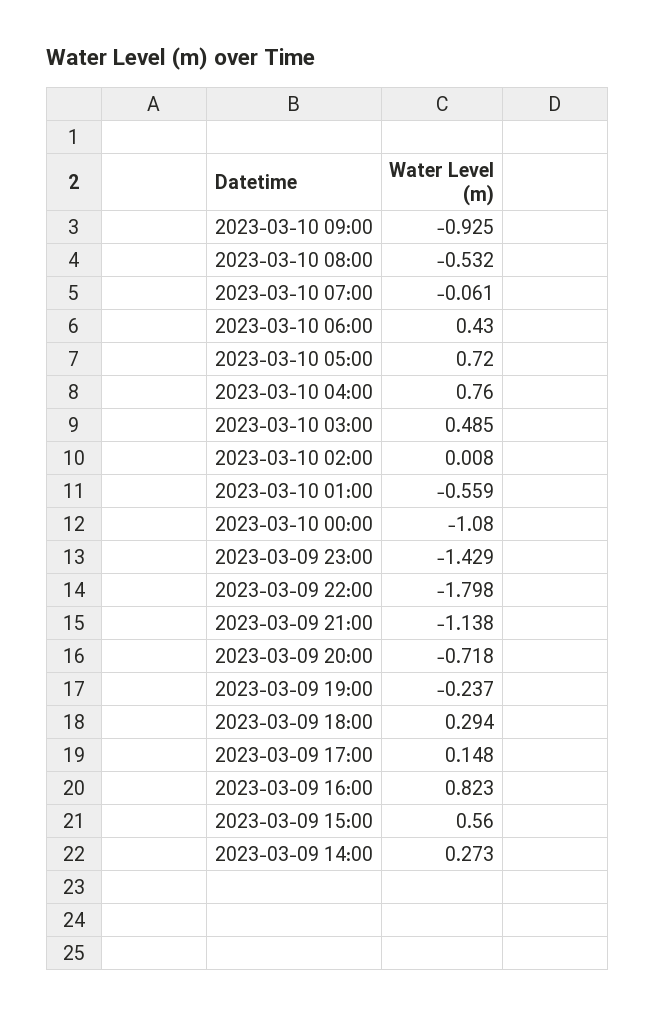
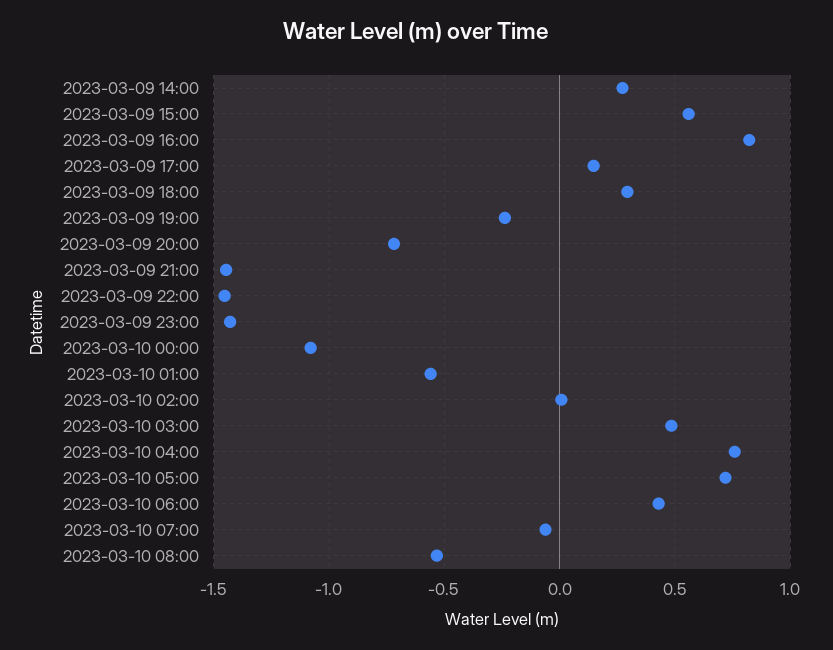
  {
-   "2023-03-10 09:00": -0.925,
    "2023-03-10 08:00": -0.532,
    "2023-03-10 07:00": -0.061,
    "2023-03-10 06:00": 0.43,
    "2023-03-10 05:00": 0.72,
    "2023-03-10 04:00": 0.76,
    "2023-03-10 03:00": 0.485,
    "2023-03-10 02:00": 0.008,
    "2023-03-10 01:00": -0.559,
    "2023-03-10 00:00": -1.08,
    "2023-03-09 23:00": -1.429,
-   "2023-03-09 22:00": -1.798,
+   "2023-03-09 22:00": -1.45,
-   "2023-03-09 21:00": -1.138,
+   "2023-03-09 21:00": -1.45,
    "2023-03-09 20:00": -0.718,
    "2023-03-09 19:00": -0.237,
    "2023-03-09 18:00": 0.294,
    "2023-03-09 17:00": 0.148,
    "2023-03-09 16:00": 0.823,
    "2023-03-09 15:00": 0.56,
    "2023-03-09 14:00": 0.273
  }

